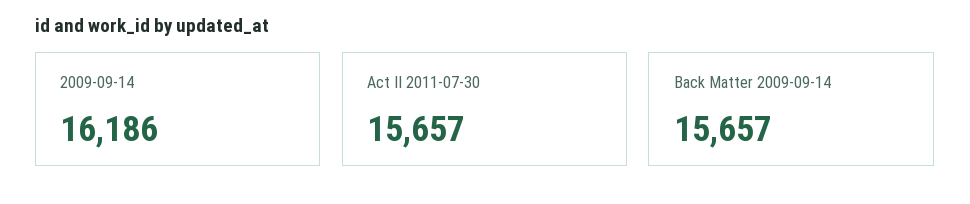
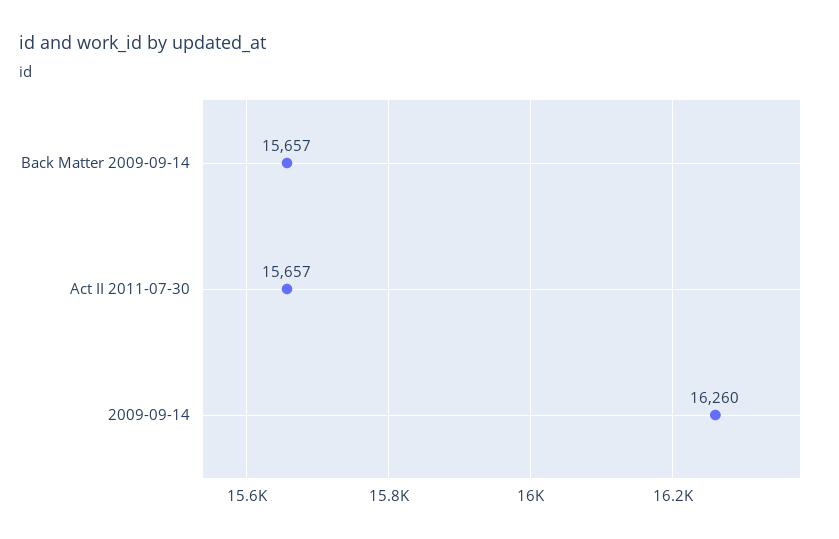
  {
-   "2009-09-14": 16186,
+   "2009-09-14": 16260,
    "Act II 2011-07-30": 15657,
    "Back Matter 2009-09-14": 15657
  }

